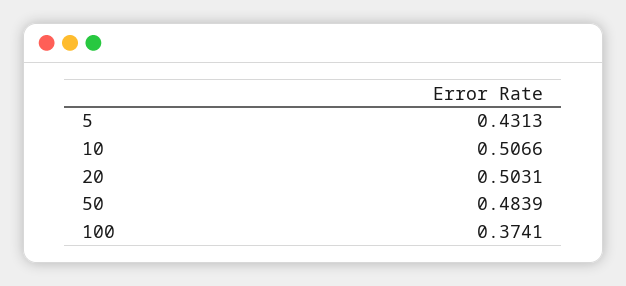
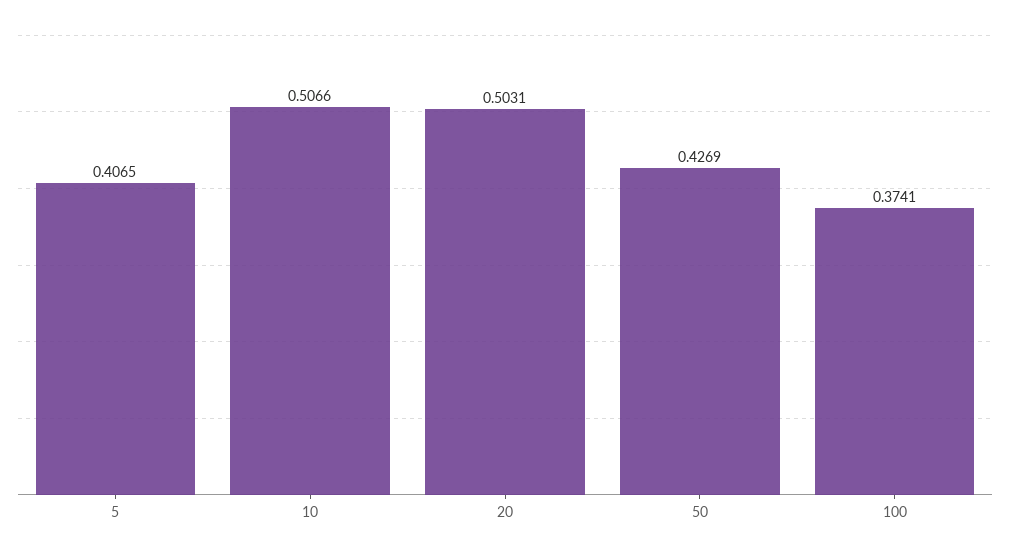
  {
-   "5": 0.4313,
+   "5": 0.4065,
    "10": 0.5066,
    "20": 0.5031,
-   "50": 0.4839,
+   "50": 0.4269,
    "100": 0.3741
  }

